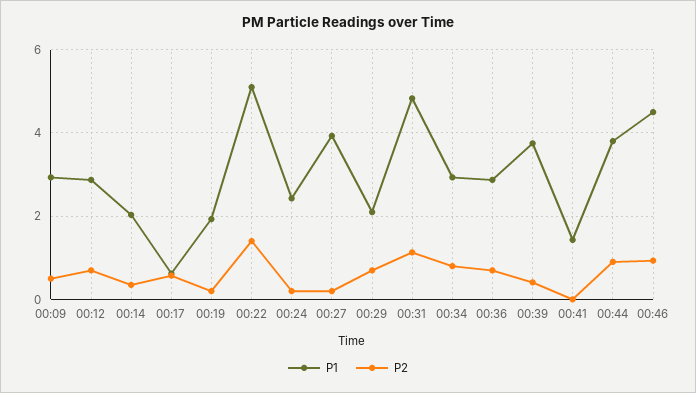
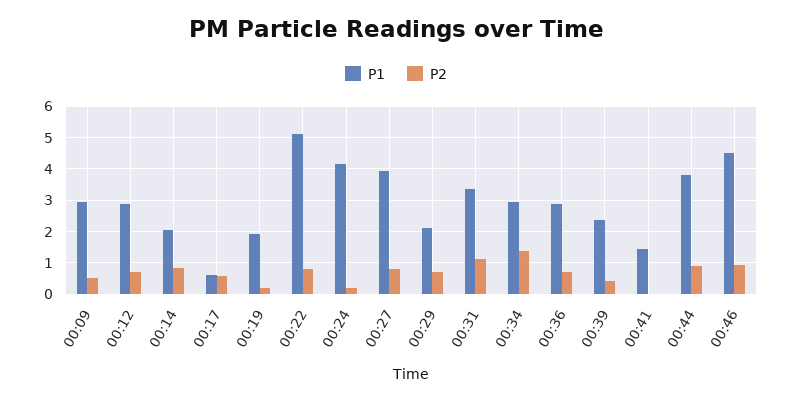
  {
    "P1": {
      "00:09": 3,
      "00:12": 2.8,
      "00:14": 2,
      "00:17": 0.6,
      "00:19": 2,
      "00:22": 5.2,
-     "00:24": 2.4,
+     "00:24": 4.2,
      "00:27": 4,
      "00:29": 2.2,
-     "00:31": 4.8,
+     "00:31": 3.4,
      "00:34": 3,
      "00:36": 2.8,
-     "00:39": 3.8,
+     "00:39": 2.4,
      "00:41": 1.4,
      "00:44": 3.8,
      "00:46": 4.6
    },
    "P2": {
      "00:09": 0.6,
      "00:12": 0.8,
-     "00:14": 0.4,
+     "00:14": 0.8,
      "00:17": 0.6,
      "00:19": 0.2,
-     "00:22": 1.4,
+     "00:22": 0.8,
      "00:24": 0.2,
-     "00:27": 0.2,
+     "00:27": 0.8,
      "00:29": 0.8,
      "00:31": 1.2,
-     "00:34": 0.8,
+     "00:34": 1.4,
      "00:36": 0.8,
      "00:39": 0.4,
      "00:41": 0,
      "00:44": 1,
      "00:46": 1
    }
  }

